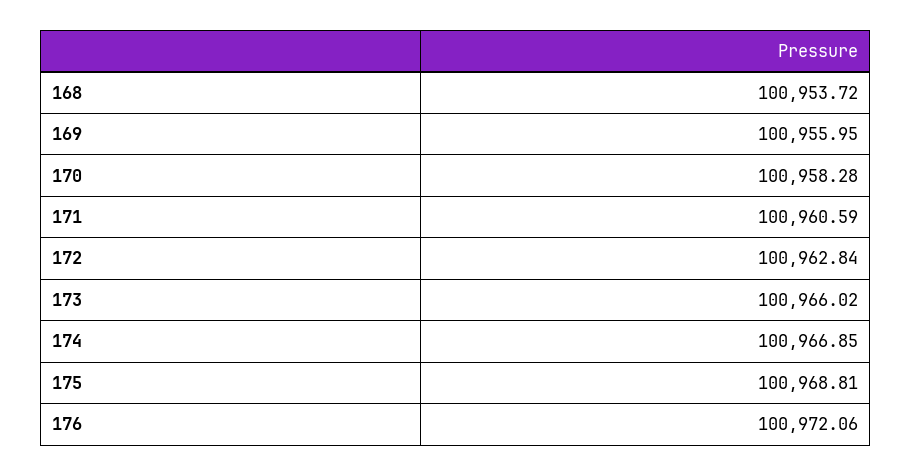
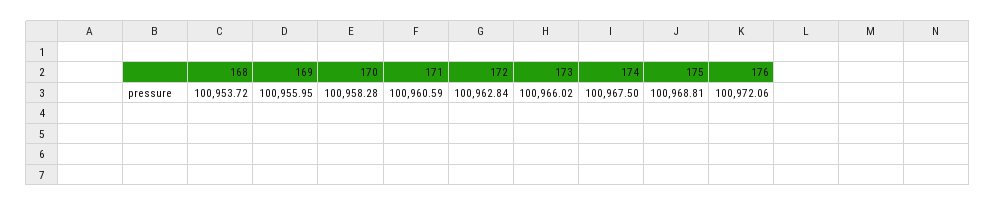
  {
    "168": 100953.72,
    "169": 100955.95,
    "170": 100958.28,
    "171": 100960.59,
    "172": 100962.84,
    "173": 100966.02,
-   "174": 100966.85,
+   "174": 100967.5,
    "175": 100968.81,
    "176": 100972.06
  }

